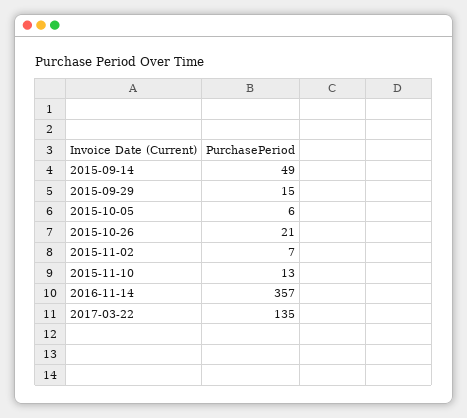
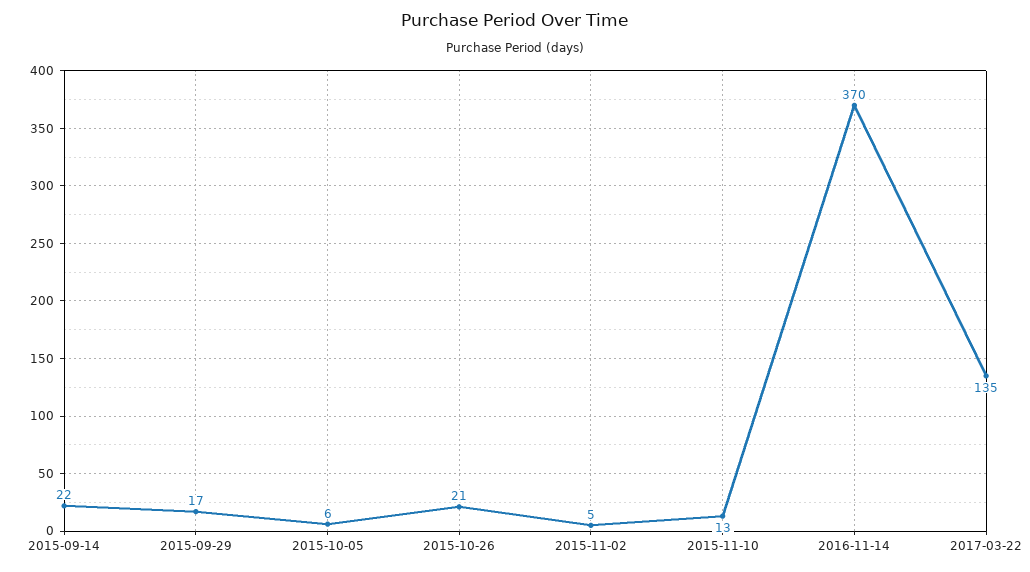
  {
-   "2015-09-14": 49,
+   "2015-09-14": 22,
-   "2015-09-29": 15,
+   "2015-09-29": 17,
    "2015-10-05": 6,
    "2015-10-26": 21,
-   "2015-11-02": 7,
+   "2015-11-02": 5,
    "2015-11-10": 13,
-   "2016-11-14": 357,
+   "2016-11-14": 370,
    "2017-03-22": 135
  }

